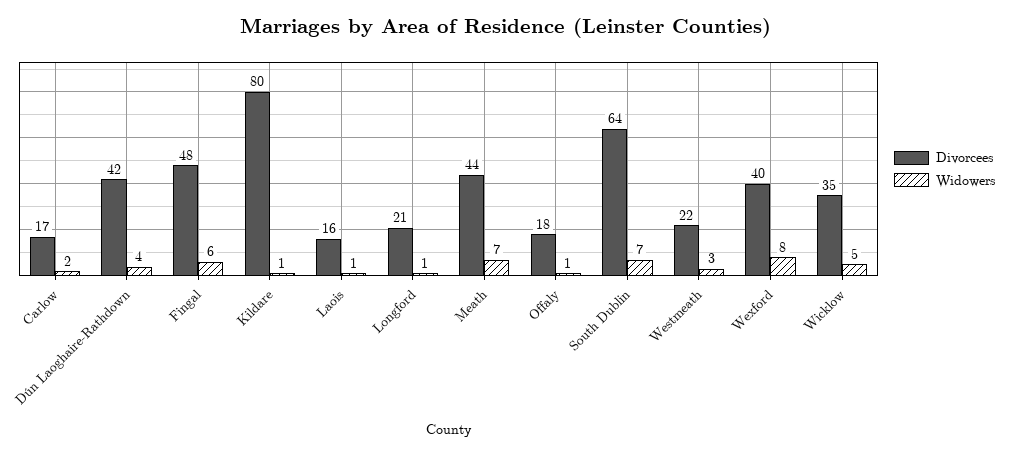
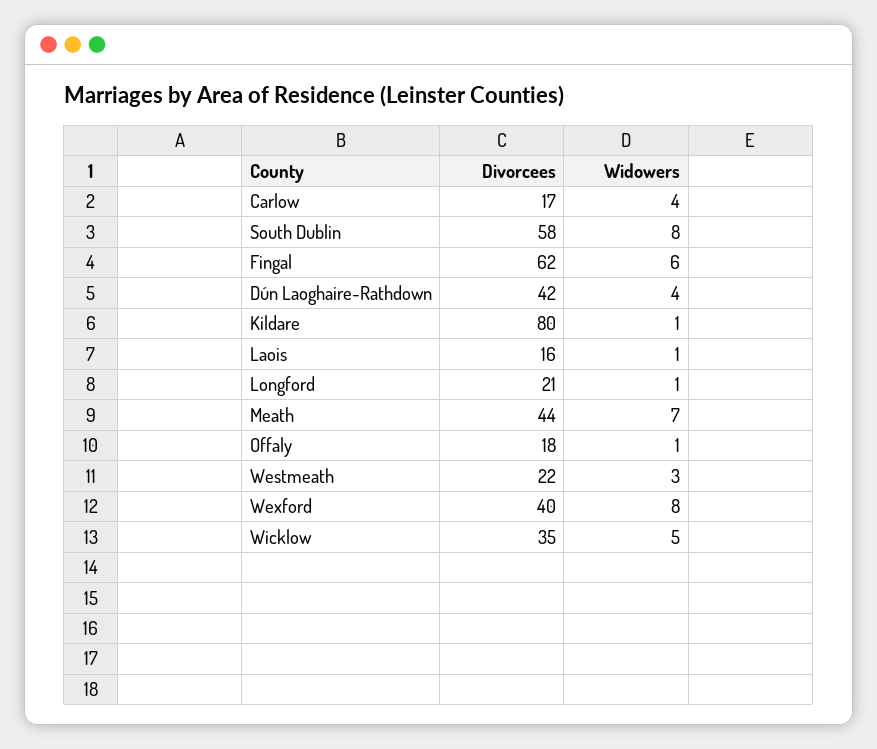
  {
    "Divorcees": {
      "Carlow": 17,
      "Dún Laoghaire-Rathdown": 42,
-     "Fingal": 48,
+     "Fingal": 62,
      "Kildare": 80,
      "Laois": 16,
      "Longford": 21,
      "Meath": 44,
      "Offaly": 18,
-     "South Dublin": 64,
+     "South Dublin": 58,
      "Westmeath": 22,
      "Wexford": 40,
      "Wicklow": 35
    },
    "Widowers": {
-     "Carlow": 2,
+     "Carlow": 4,
      "Dún Laoghaire-Rathdown": 4,
      "Fingal": 6,
      "Kildare": 1,
      "Laois": 1,
      "Longford": 1,
      "Meath": 7,
      "Offaly": 1,
-     "South Dublin": 7,
+     "South Dublin": 8,
      "Westmeath": 3,
      "Wexford": 8,
      "Wicklow": 5
    }
  }

